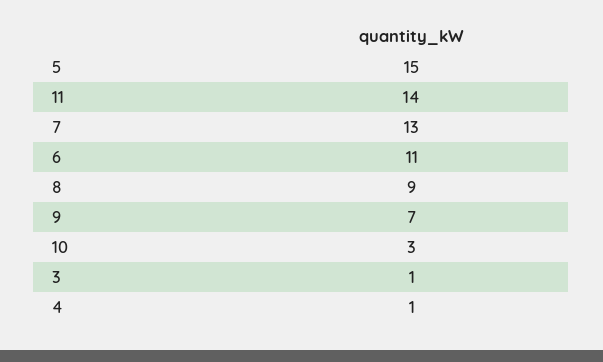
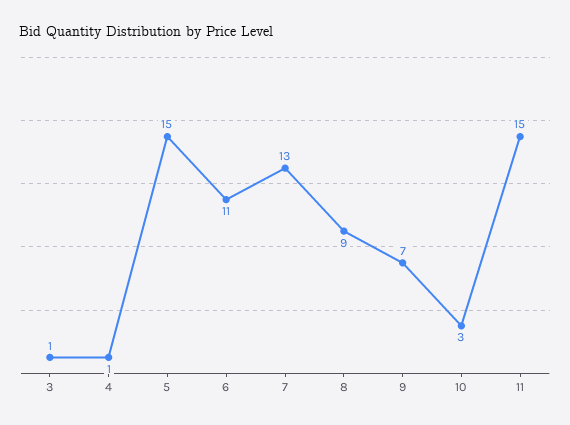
  {
    "5": 15,
-   "11": 14,
+   "11": 15,
    "7": 13,
    "6": 11,
    "8": 9,
    "9": 7,
    "10": 3,
    "3": 1,
    "4": 1
  }

